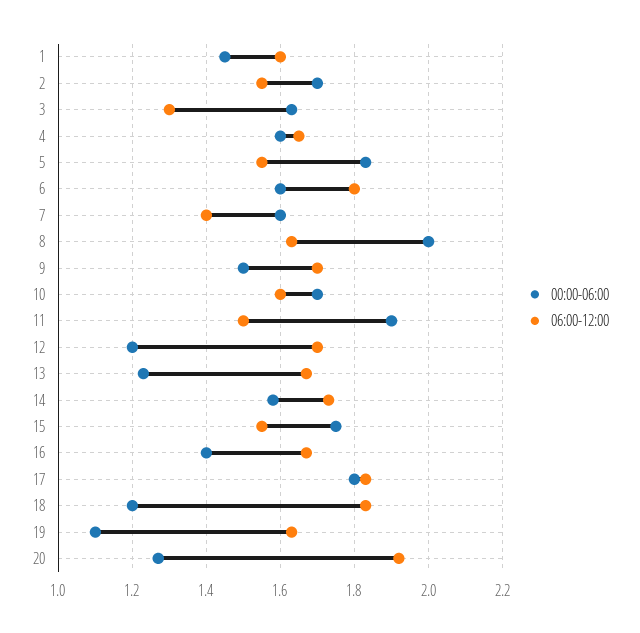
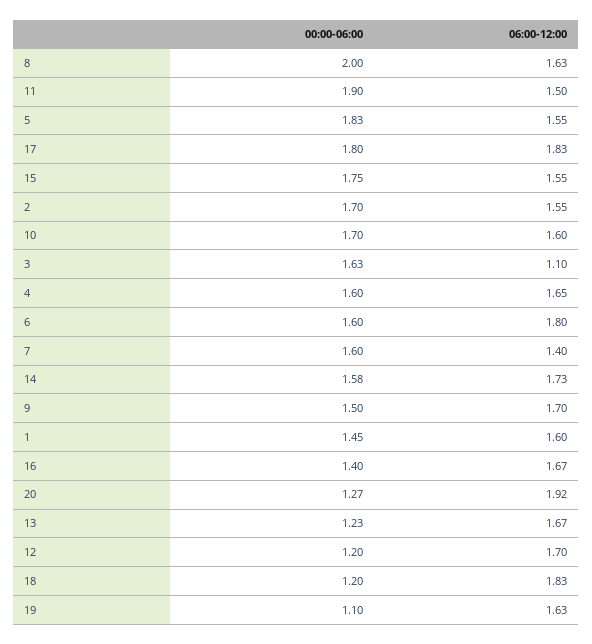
  {
    "00:00-06:00": {
      "1": 1.45,
      "2": 1.7,
      "3": 1.63,
      "4": 1.6,
      "5": 1.83,
      "6": 1.6,
      "7": 1.6,
      "8": 2,
      "9": 1.5,
      "10": 1.7,
      "11": 1.9,
      "12": 1.2,
      "13": 1.23,
      "14": 1.58,
      "15": 1.75,
      "16": 1.4,
      "17": 1.8,
      "18": 1.2,
      "19": 1.1,
      "20": 1.27
    },
    "06:00-12:00": {
      "1": 1.6,
      "2": 1.55,
-     "3": 1.3,
+     "3": 1.1,
      "4": 1.65,
      "5": 1.55,
      "6": 1.8,
      "7": 1.4,
      "8": 1.63,
      "9": 1.7,
      "10": 1.6,
      "11": 1.5,
      "12": 1.7,
      "13": 1.67,
      "14": 1.73,
      "15": 1.55,
      "16": 1.67,
      "17": 1.83,
      "18": 1.83,
      "19": 1.63,
      "20": 1.92
    }
  }

